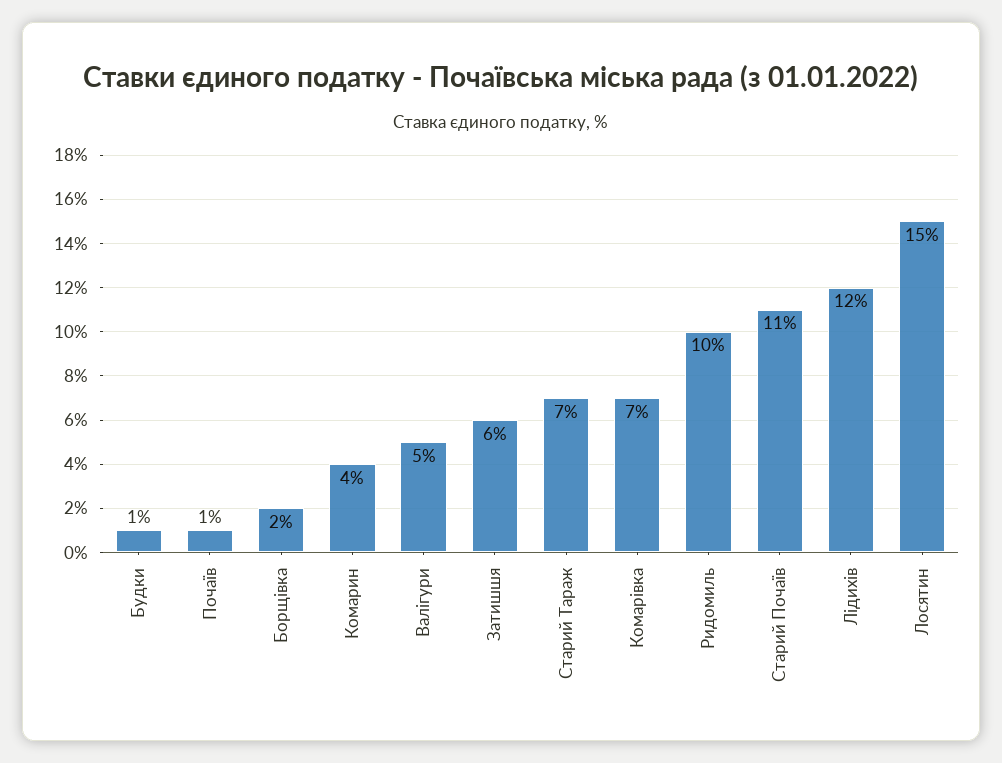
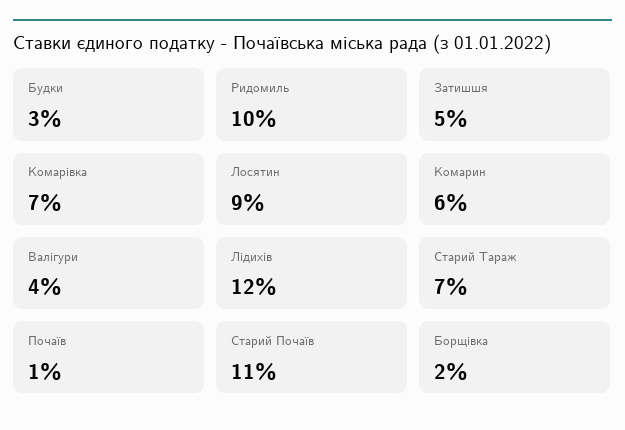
  {
-   "Будки": 1,
+   "Будки": 3,
    "Почаїв": 1,
    "Борщівка": 2,
-   "Комарин": 4,
+   "Комарин": 6,
-   "Валігури": 5,
+   "Валігури": 4,
-   "Затишшя": 6,
+   "Затишшя": 5,
    "Старий Тараж": 7,
    "Комарівка": 7,
    "Ридомиль": 10,
    "Старий Почаїв": 11,
    "Лідихів": 12,
-   "Лосятин": 15
+   "Лосятин": 9
  }

